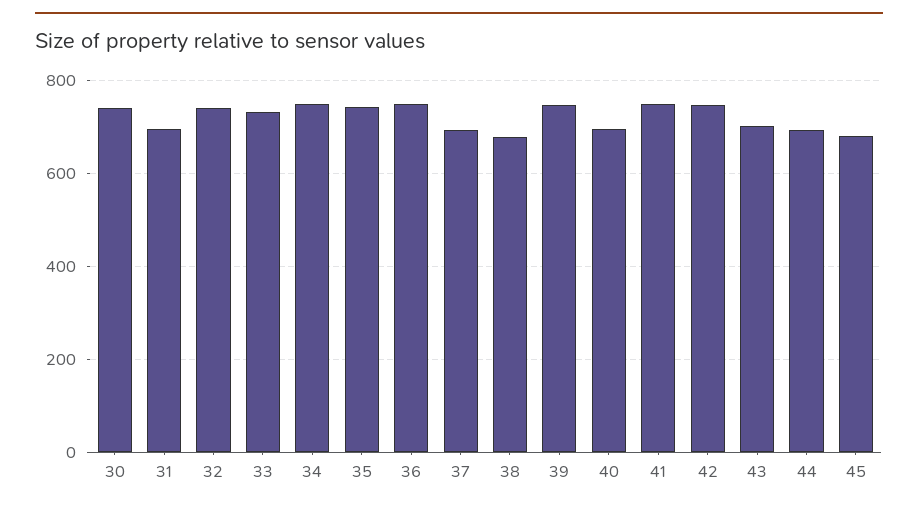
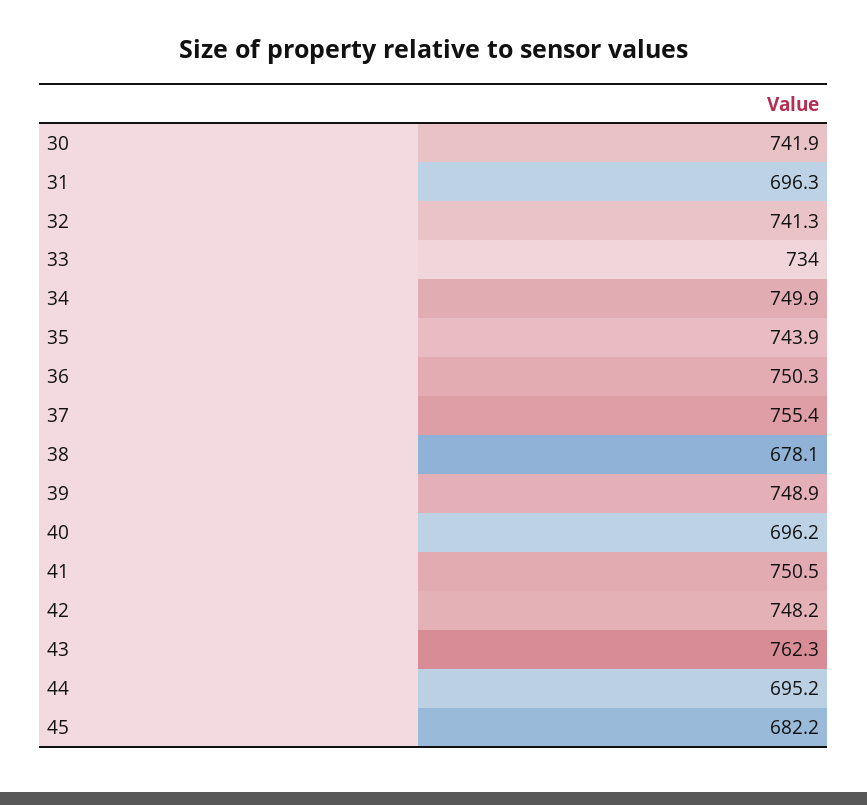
  {
    "30": 741.9,
    "31": 696.3,
    "32": 741.3,
    "33": 734,
    "34": 749.9,
    "35": 743.9,
    "36": 750.3,
-   "37": 700,
+   "37": 755.4,
    "38": 678.1,
    "39": 748.9,
    "40": 696.2,
    "41": 750.5,
    "42": 748.2,
-   "43": 700,
+   "43": 762.3,
    "44": 695.2,
    "45": 682.2
  }

